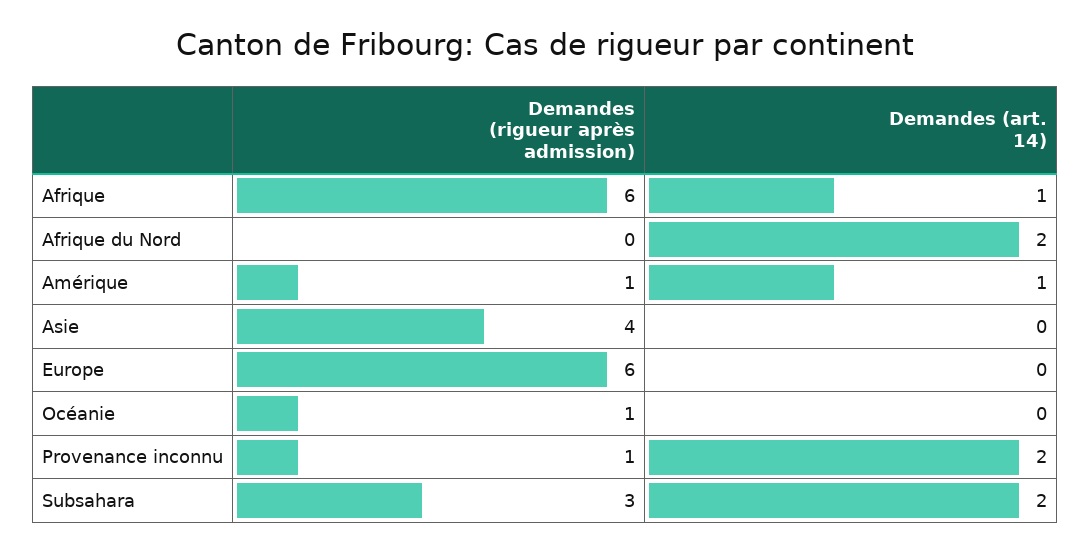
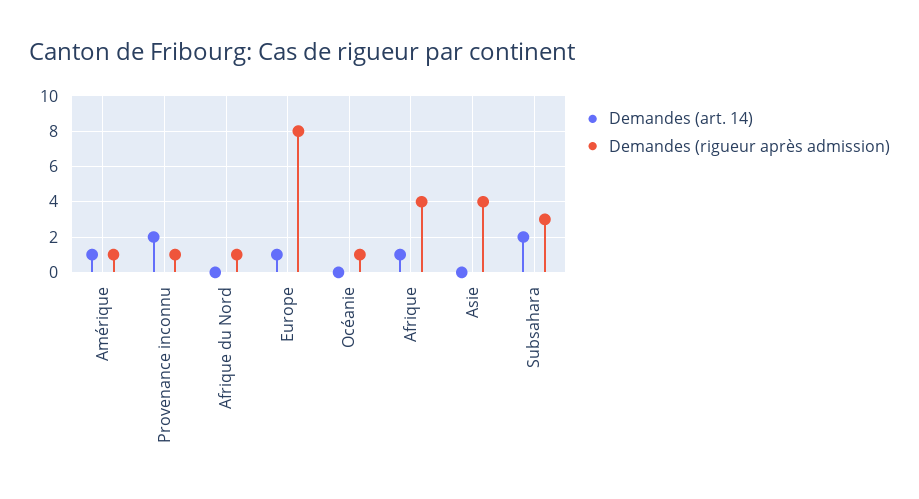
  {
    "Demandes (rigueur après admission)": {
-     "Afrique": 6,
+     "Afrique": 4,
-     "Afrique du Nord": 0,
+     "Afrique du Nord": 1,
      "Amérique": 1,
      "Asie": 4,
-     "Europe": 6,
+     "Europe": 8,
      "Océanie": 1,
      "Provenance inconnu": 1,
      "Subsahara": 3
    },
    "Demandes (art. 14)": {
      "Afrique": 1,
-     "Afrique du Nord": 2,
+     "Afrique du Nord": 0,
      "Amérique": 1,
      "Asie": 0,
-     "Europe": 0,
+     "Europe": 1,
      "Océanie": 0,
      "Provenance inconnu": 2,
      "Subsahara": 2
    }
  }

